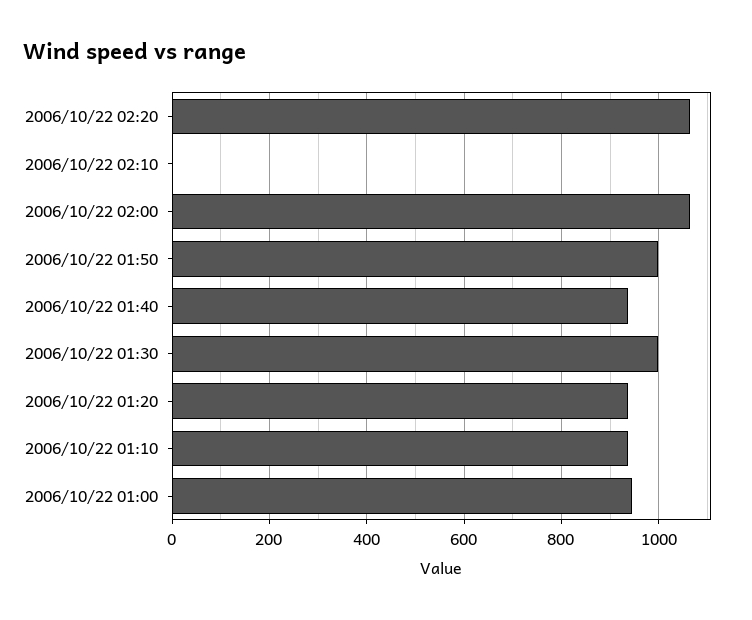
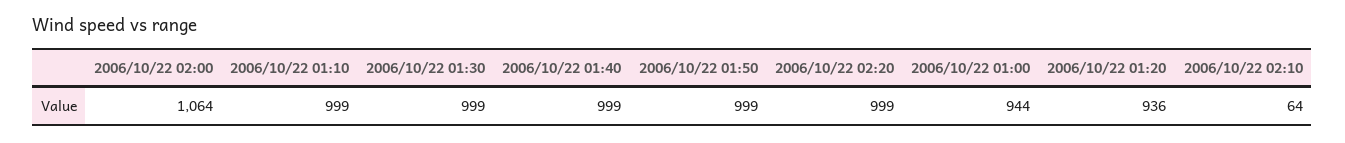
  {
-   "2006/10/22 02:20": 1060,
+   "2006/10/22 02:20": 999,
-   "2006/10/22 02:10": 0,
+   "2006/10/22 02:10": 64,
    "2006/10/22 02:00": 1064,
    "2006/10/22 01:50": 999,
-   "2006/10/22 01:40": 940,
+   "2006/10/22 01:40": 999,
    "2006/10/22 01:30": 999,
    "2006/10/22 01:20": 936,
-   "2006/10/22 01:10": 940,
+   "2006/10/22 01:10": 999,
    "2006/10/22 01:00": 944
  }

